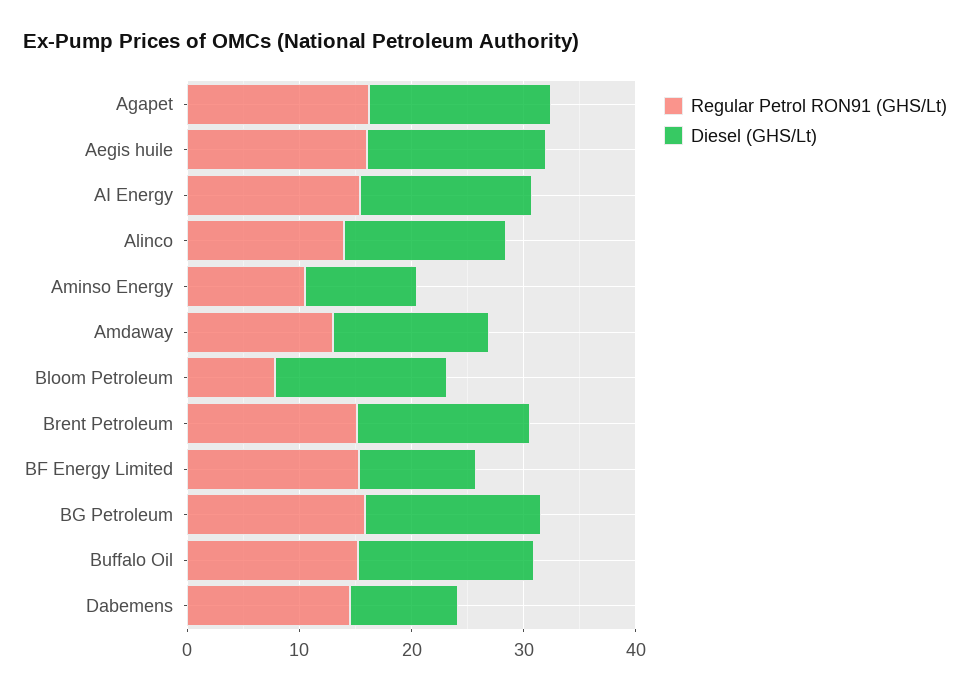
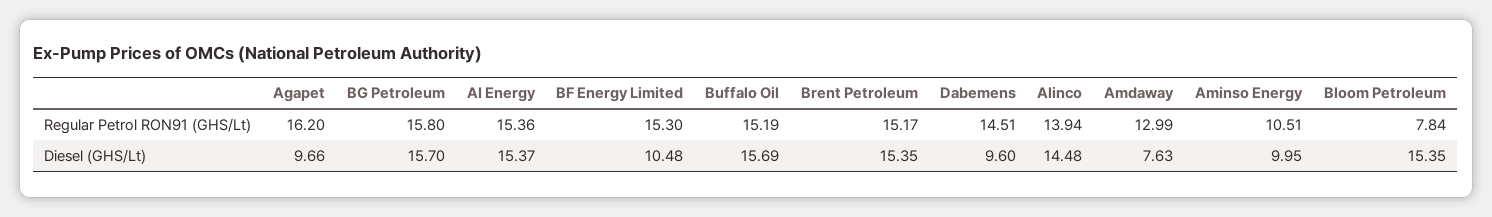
  {
    "Regular Petrol RON91 (GHS/Lt)": {
      "Agapet": 16.2,
-     "Aegis huile": 16,
      "AI Energy": 15.36,
      "Alinco": 13.94,
      "Aminso Energy": 10.51,
      "Amdaway": 12.99,
      "Bloom Petroleum": 7.84,
      "Brent Petroleum": 15.17,
      "BF Energy Limited": 15.3,
      "BG Petroleum": 15.8,
      "Buffalo Oil": 15.19,
      "Dabemens": 14.51
    },
    "Diesel (GHS/Lt)": {
-     "Agapet": 16,
+     "Agapet": 9.66,
-     "Aegis huile": 16,
      "AI Energy": 15.37,
      "Alinco": 14.48,
      "Aminso Energy": 9.95,
-     "Amdaway": 14,
+     "Amdaway": 7.63,
      "Bloom Petroleum": 15.35,
      "Brent Petroleum": 15.35,
      "BF Energy Limited": 10.48,
      "BG Petroleum": 15.7,
      "Buffalo Oil": 15.69,
      "Dabemens": 9.6
    }
  }

